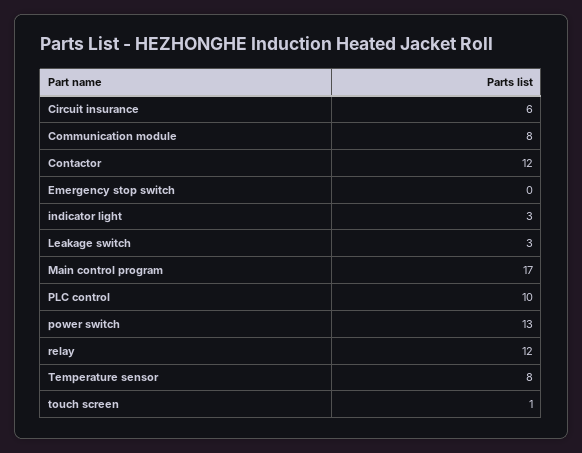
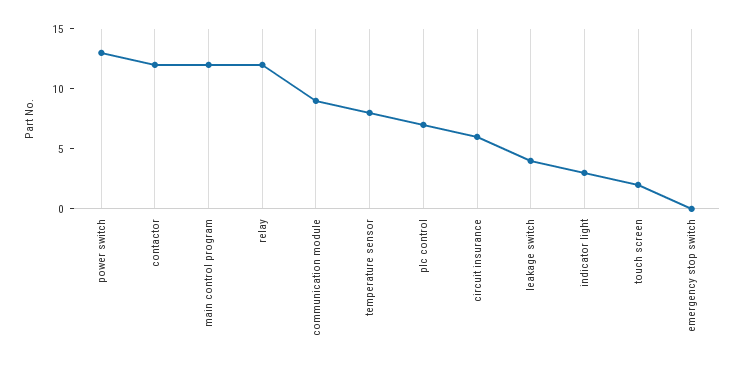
  {
    "Circuit insurance": 6,
-   "Communication module": 8,
+   "Communication module": 9,
    "Contactor": 12,
    "Emergency stop switch": 0,
    "indicator light": 3,
-   "Leakage switch": 3,
+   "Leakage switch": 4,
-   "Main control program": 17,
+   "Main control program": 12,
-   "PLC control": 10,
+   "PLC control": 7,
    "power switch": 13,
    "relay": 12,
    "Temperature sensor": 8,
-   "touch screen": 1
+   "touch screen": 2
  }

